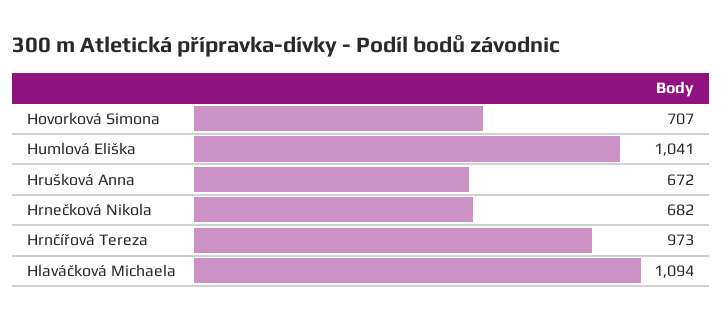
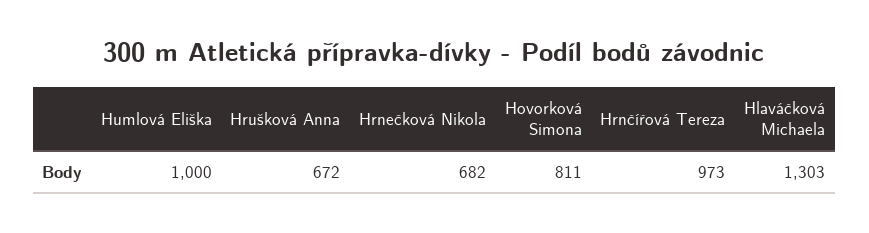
  {
-   "Hovorková Simona": 707,
+   "Hovorková Simona": 811,
-   "Humlová Eliška": 1041,
+   "Humlová Eliška": 1000,
    "Hrušková Anna": 672,
    "Hrnečková Nikola": 682,
    "Hrnčířová Tereza": 973,
-   "Hlaváčková Michaela": 1094
+   "Hlaváčková Michaela": 1303
  }

